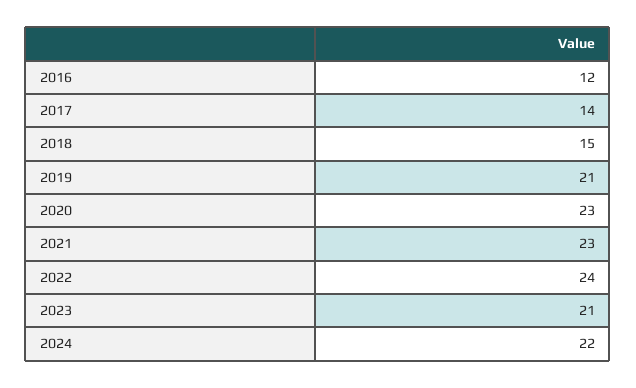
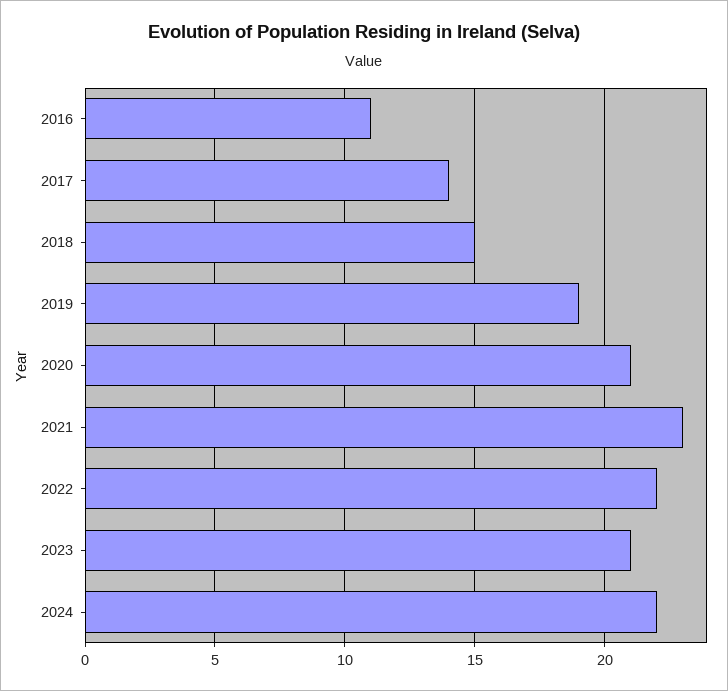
  {
-   "2016": 12,
+   "2016": 11,
    "2017": 14,
    "2018": 15,
-   "2019": 21,
+   "2019": 19,
-   "2020": 23,
+   "2020": 21,
    "2021": 23,
-   "2022": 24,
+   "2022": 22,
    "2023": 21,
    "2024": 22
  }

